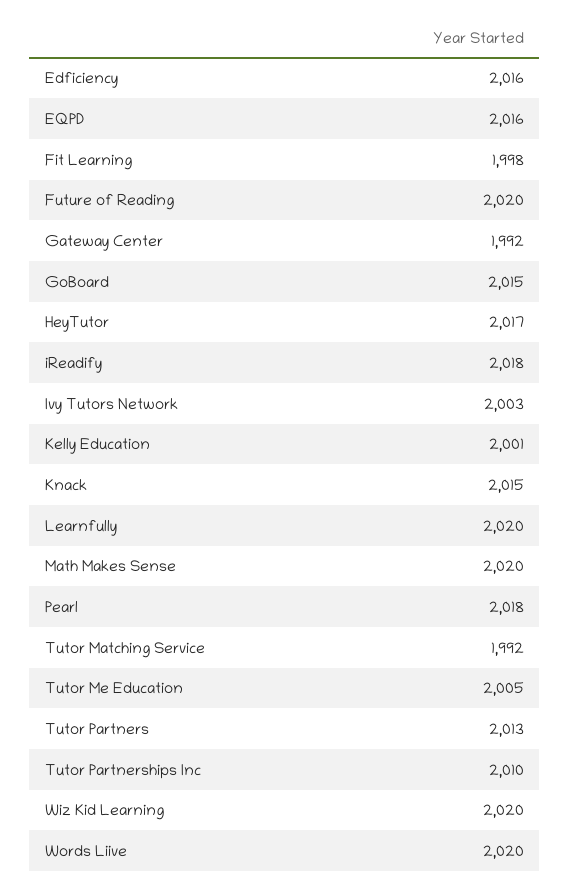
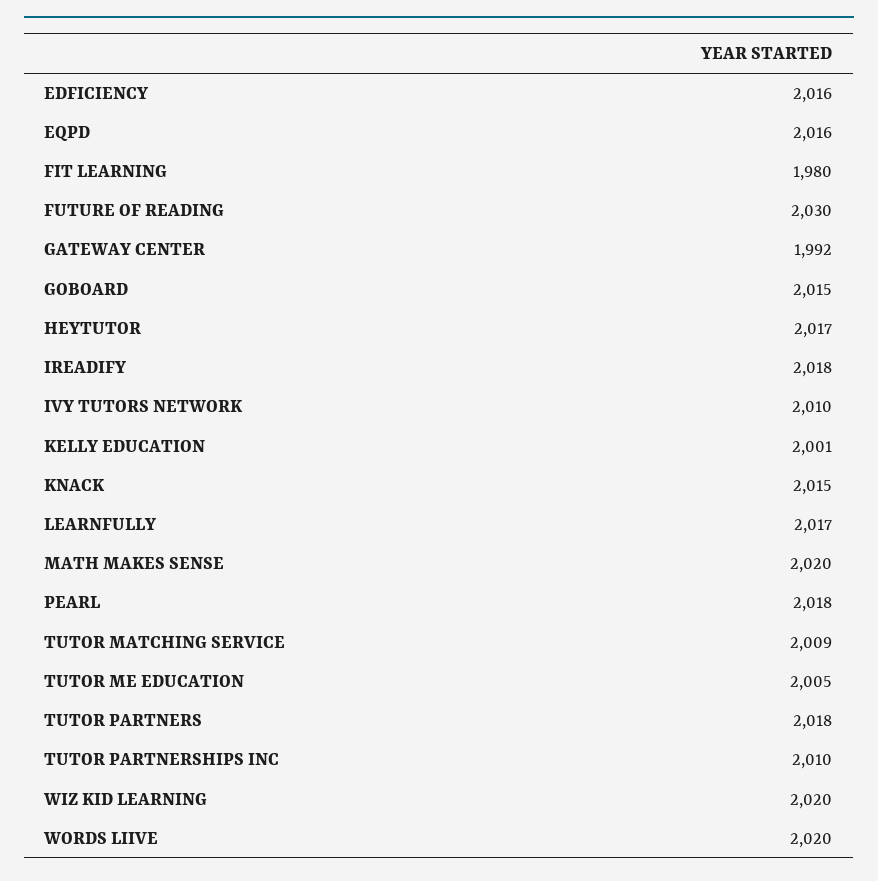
  {
    "Edficiency": 2016,
    "EQPD": 2016,
-   "Fit Learning": 1998,
+   "Fit Learning": 1980,
-   "Future of Reading": 2020,
+   "Future of Reading": 2030,
    "Gateway Center": 1992,
    "GoBoard": 2015,
    "HeyTutor": 2017,
    "iReadify": 2018,
-   "Ivy Tutors Network": 2003,
+   "Ivy Tutors Network": 2010,
    "Kelly Education": 2001,
    "Knack": 2015,
-   "Learnfully": 2020,
+   "Learnfully": 2017,
    "Math Makes Sense": 2020,
    "Pearl": 2018,
-   "Tutor Matching Service": 1992,
+   "Tutor Matching Service": 2009,
    "Tutor Me Education": 2005,
-   "Tutor Partners": 2013,
+   "Tutor Partners": 2018,
    "Tutor Partnerships Inc": 2010,
    "Wiz Kid Learning": 2020,
    "Words Liive": 2020
  }

